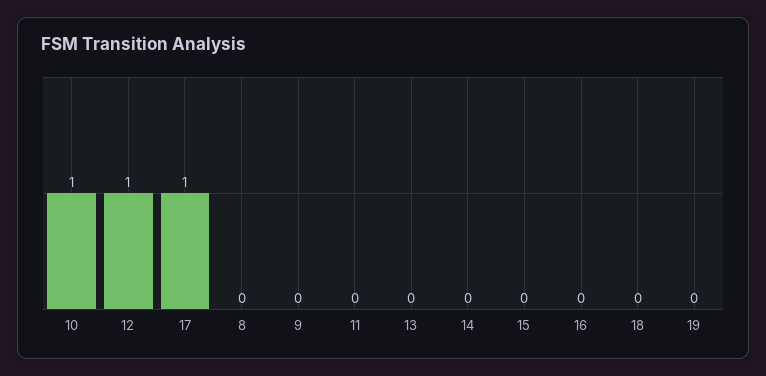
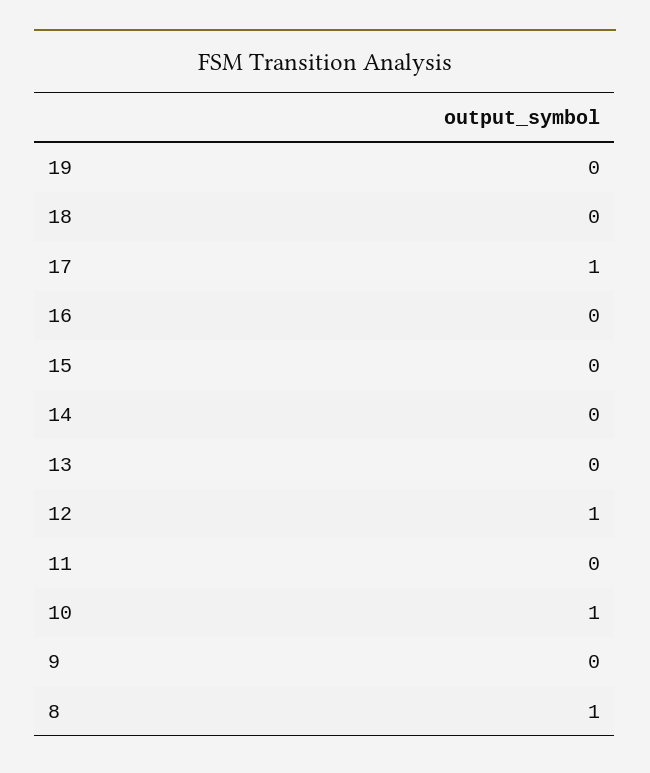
  {
    "10": 1,
    "12": 1,
    "17": 1,
-   "8": 0,
+   "8": 1,
    "9": 0,
    "11": 0,
    "13": 0,
    "14": 0,
    "15": 0,
    "16": 0,
    "18": 0,
    "19": 0
  }

